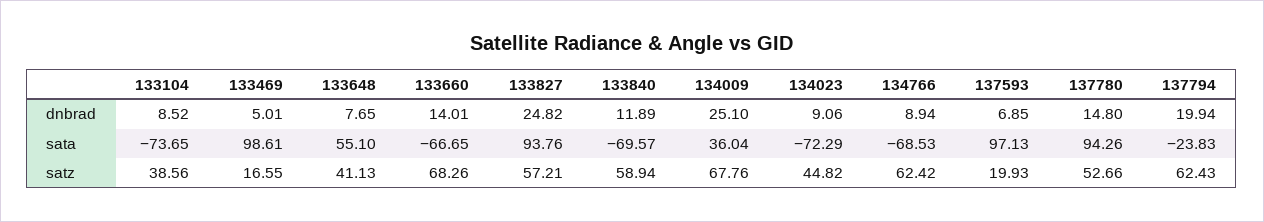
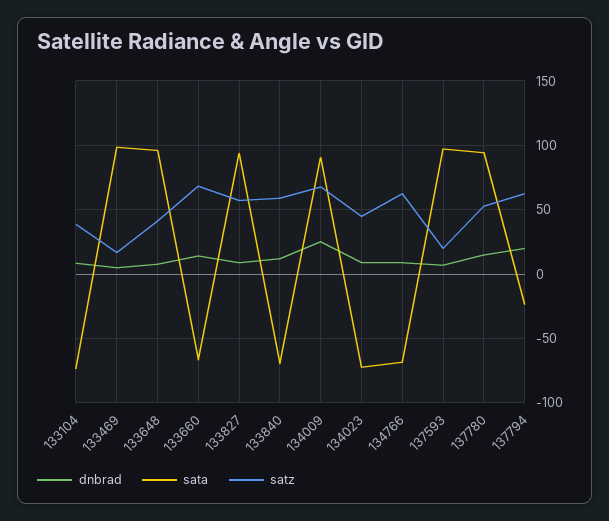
  {
    "dnbrad": {
      "133104": 8.52,
      "133469": 5.01,
      "133648": 7.65,
      "133660": 14.01,
-     "133827": 24.82,
+     "133827": 10,
      "133840": 11.89,
      "134009": 25.1,
      "134023": 9.06,
      "134766": 8.94,
      "137593": 6.85,
      "137780": 14.8,
      "137794": 19.94
    },
    "sata": {
      "133104": -73.65,
      "133469": 98.61,
-     "133648": 55.1,
+     "133648": 95,
      "133660": -66.65,
      "133827": 93.76,
      "133840": -69.57,
-     "134009": 36.04,
+     "134009": 90,
      "134023": -72.29,
      "134766": -68.53,
      "137593": 97.13,
      "137780": 94.26,
      "137794": -23.83
    },
    "satz": {
      "133104": 38.56,
      "133469": 16.55,
      "133648": 41.13,
      "133660": 68.26,
      "133827": 57.21,
      "133840": 58.94,
      "134009": 67.76,
      "134023": 44.82,
      "134766": 62.42,
      "137593": 19.93,
      "137780": 52.66,
      "137794": 62.43
    }
  }

